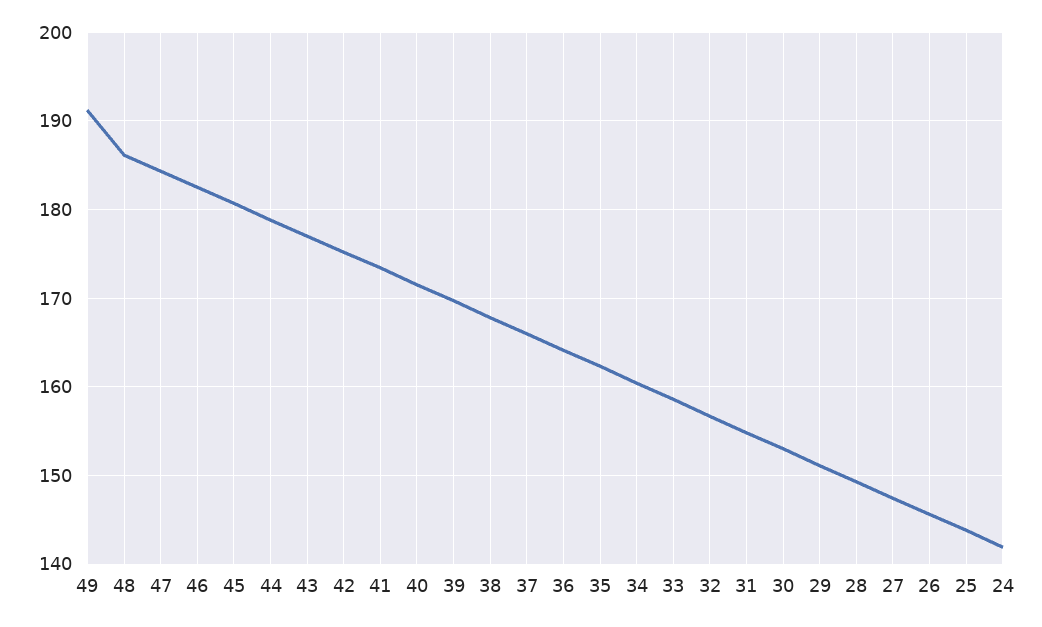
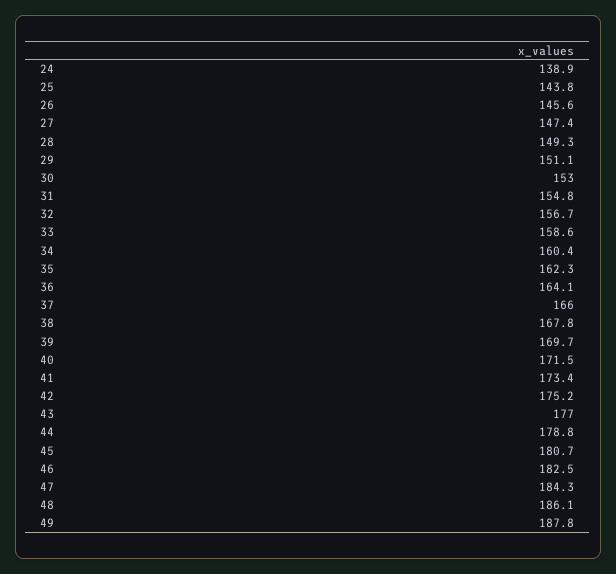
  {
-   "49": 191,
+   "49": 187.8,
    "48": 186.1,
    "47": 184.3,
    "46": 182.5,
    "45": 180.7,
    "44": 178.8,
    "43": 177,
    "42": 175.2,
    "41": 173.4,
    "40": 171.5,
    "39": 169.7,
    "38": 167.8,
    "37": 166,
    "36": 164.1,
    "35": 162.3,
    "34": 160.4,
    "33": 158.6,
    "32": 156.7,
    "31": 154.8,
    "30": 153,
    "29": 151.1,
    "28": 149.3,
    "27": 147.4,
    "26": 145.6,
    "25": 143.8,
-   "24": 142
+   "24": 138.9
  }

